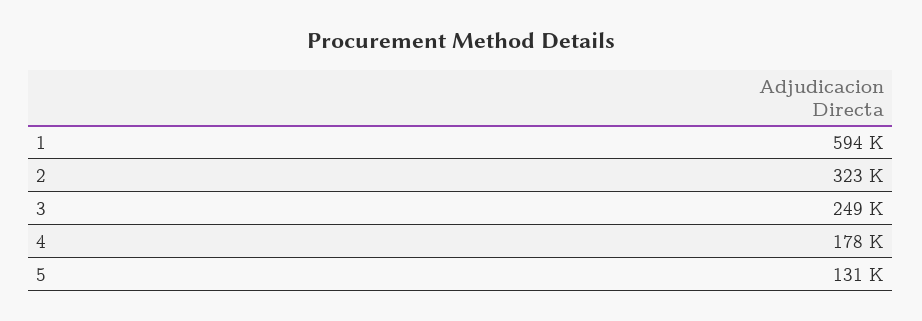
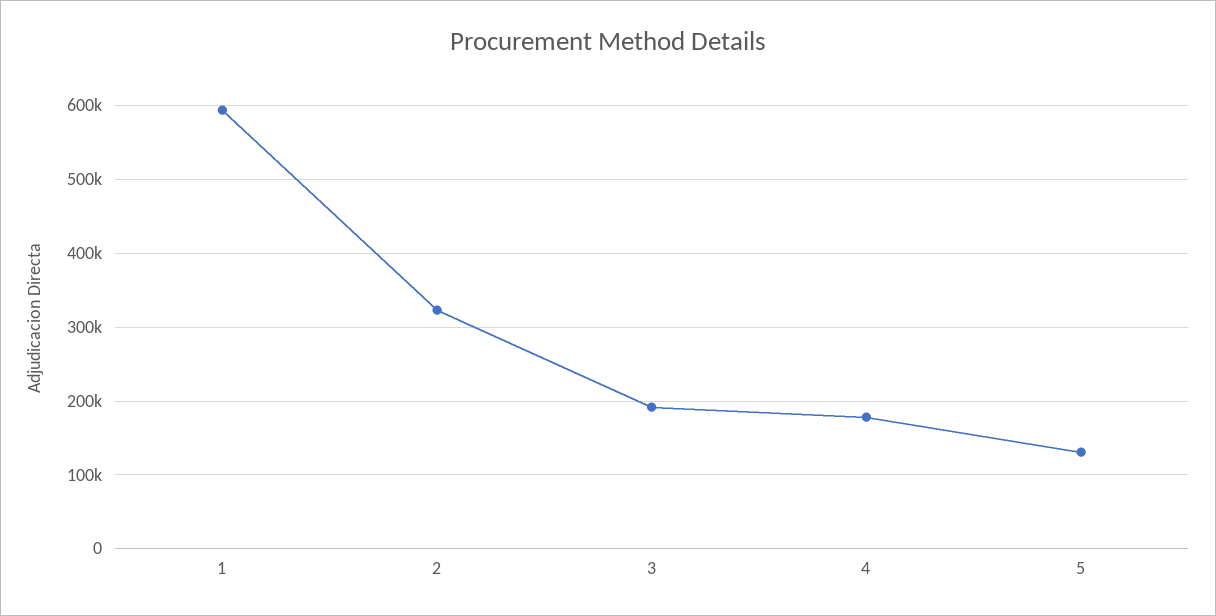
  {
    "1": 594000,
    "2": 323000,
-   "3": 249000,
+   "3": 190000,
    "4": 178000,
    "5": 131000
  }

